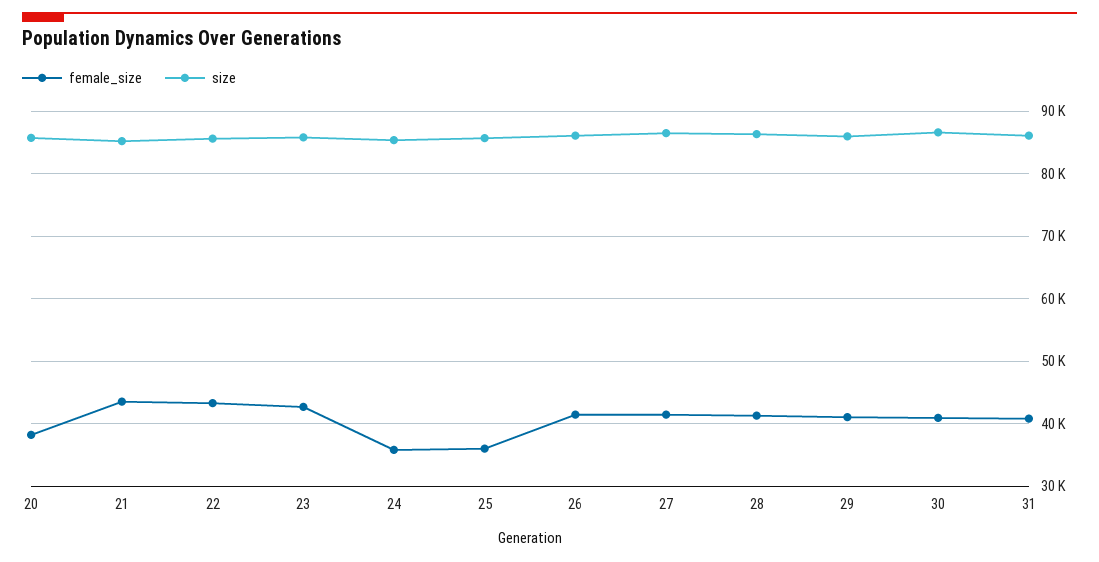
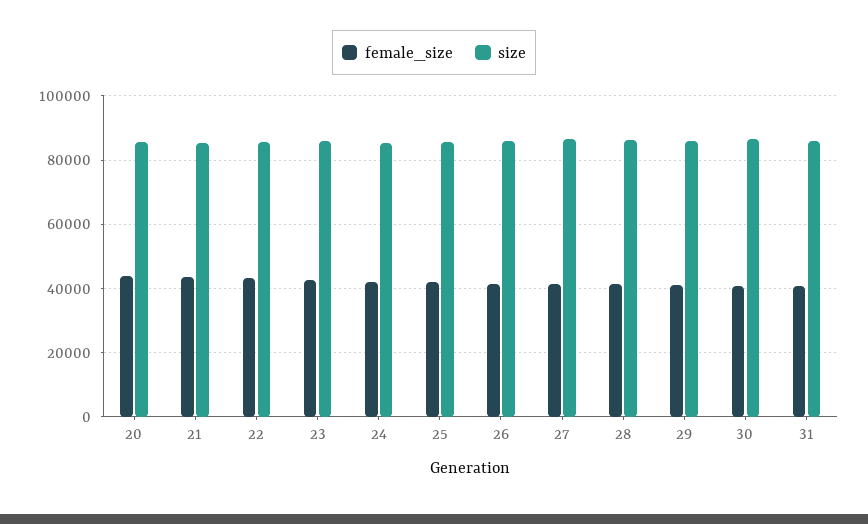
  {
    "female_size": {
-     "20": 38000,
+     "20": 44000,
      "21": 44000,
      "22": 43000,
      "23": 43000,
-     "24": 36000,
+     "24": 42000,
-     "25": 36000,
+     "25": 42000,
      "26": 41000,
      "27": 41000,
      "28": 41000,
      "29": 41000,
      "30": 41000,
      "31": 41000
    },
    "size": {
      "20": 86000,
      "21": 85000,
      "22": 86000,
      "23": 86000,
      "24": 85000,
      "25": 86000,
      "26": 86000,
      "27": 86000,
      "28": 86000,
      "29": 86000,
      "30": 87000,
      "31": 86000
    }
  }

